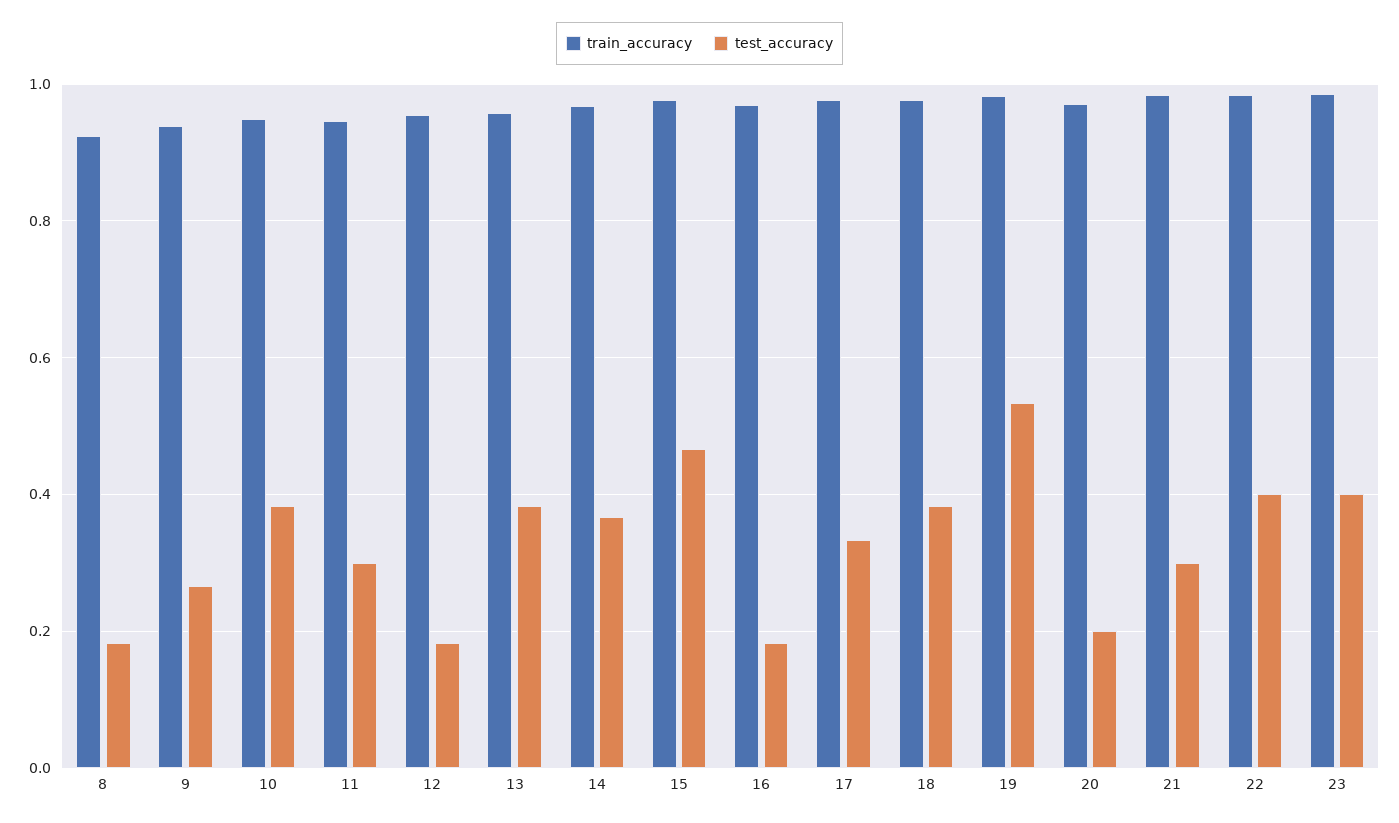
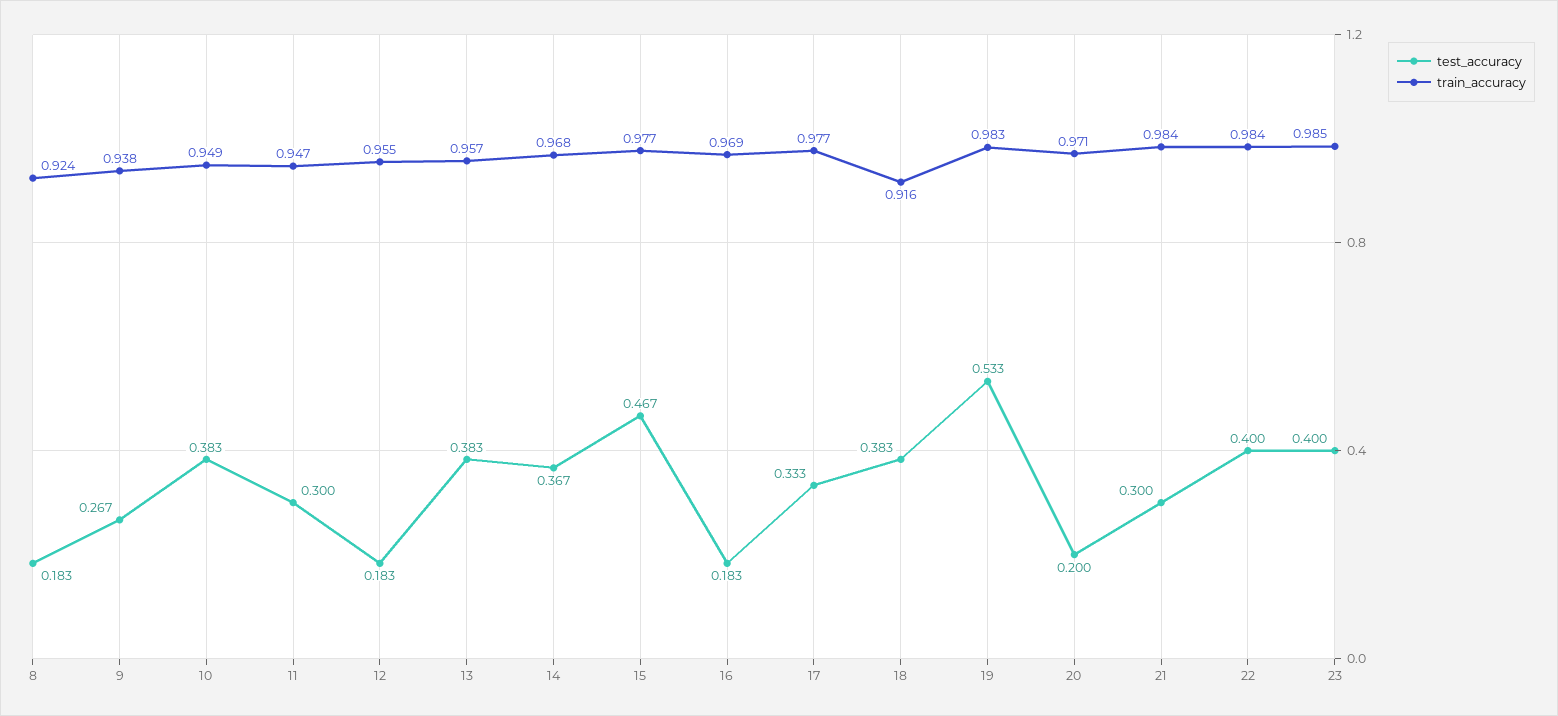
  {
    "train_accuracy": {
      "8": 0.924,
      "9": 0.938,
      "10": 0.949,
      "11": 0.947,
      "12": 0.955,
      "13": 0.957,
      "14": 0.968,
      "15": 0.977,
      "16": 0.969,
      "17": 0.977,
-     "18": 0.98,
+     "18": 0.916,
      "19": 0.983,
      "20": 0.971,
      "21": 0.984,
      "22": 0.984,
      "23": 0.985
    },
    "test_accuracy": {
      "8": 0.183,
      "9": 0.267,
      "10": 0.383,
      "11": 0.3,
      "12": 0.183,
      "13": 0.383,
      "14": 0.367,
      "15": 0.467,
      "16": 0.183,
      "17": 0.333,
      "18": 0.383,
      "19": 0.533,
      "20": 0.2,
      "21": 0.3,
      "22": 0.4,
      "23": 0.4
    }
  }

